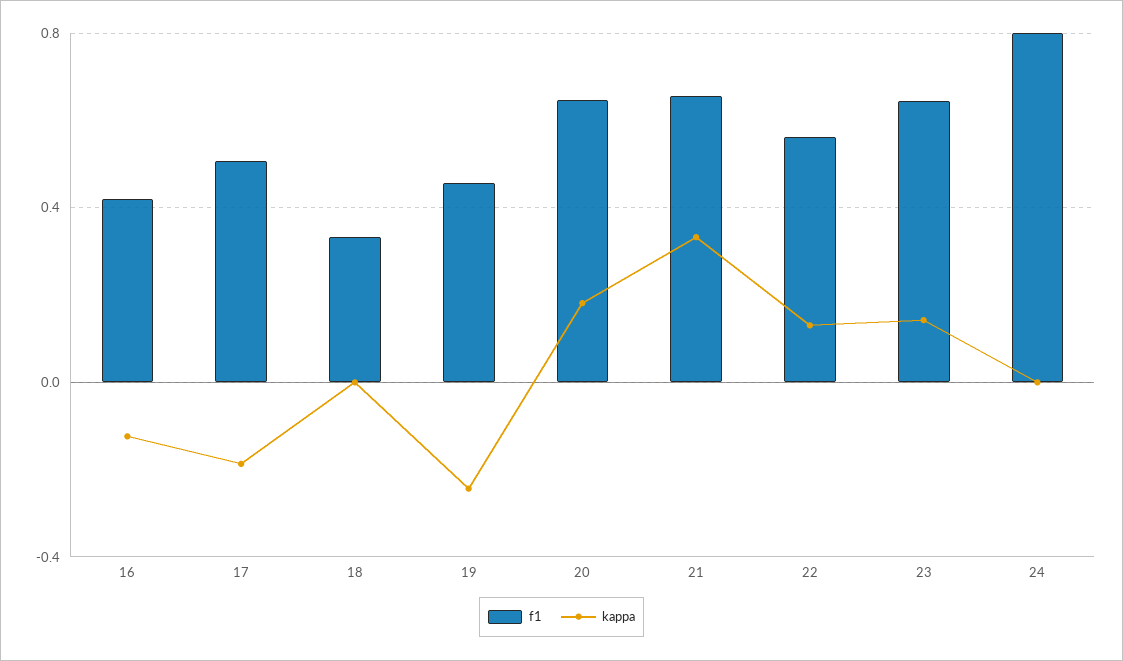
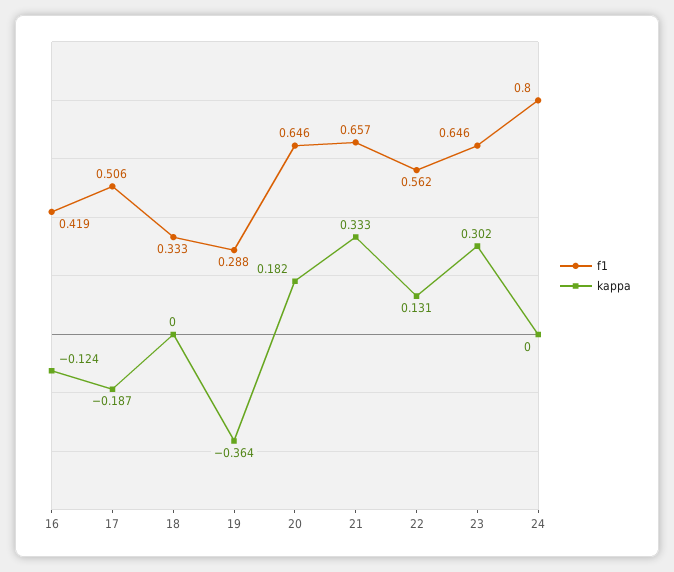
  {
    "f1": {
      "16": 0.419,
      "17": 0.506,
      "18": 0.333,
-     "19": 0.45,
+     "19": 0.288,
      "20": 0.646,
      "21": 0.657,
      "22": 0.562,
      "23": 0.646,
      "24": 0.8
    },
    "kappa": {
      "16": -0.124,
      "17": -0.187,
      "18": 0,
-     "19": -0.25,
+     "19": -0.364,
      "20": 0.182,
      "21": 0.333,
      "22": 0.131,
-     "23": 0.15,
+     "23": 0.302,
      "24": 0
    }
  }

